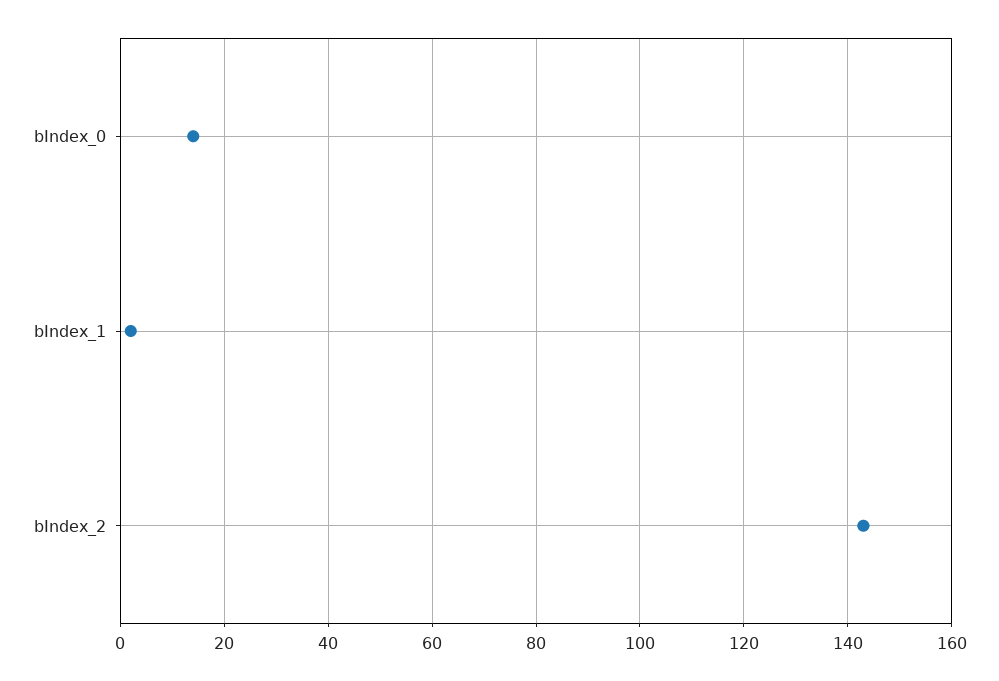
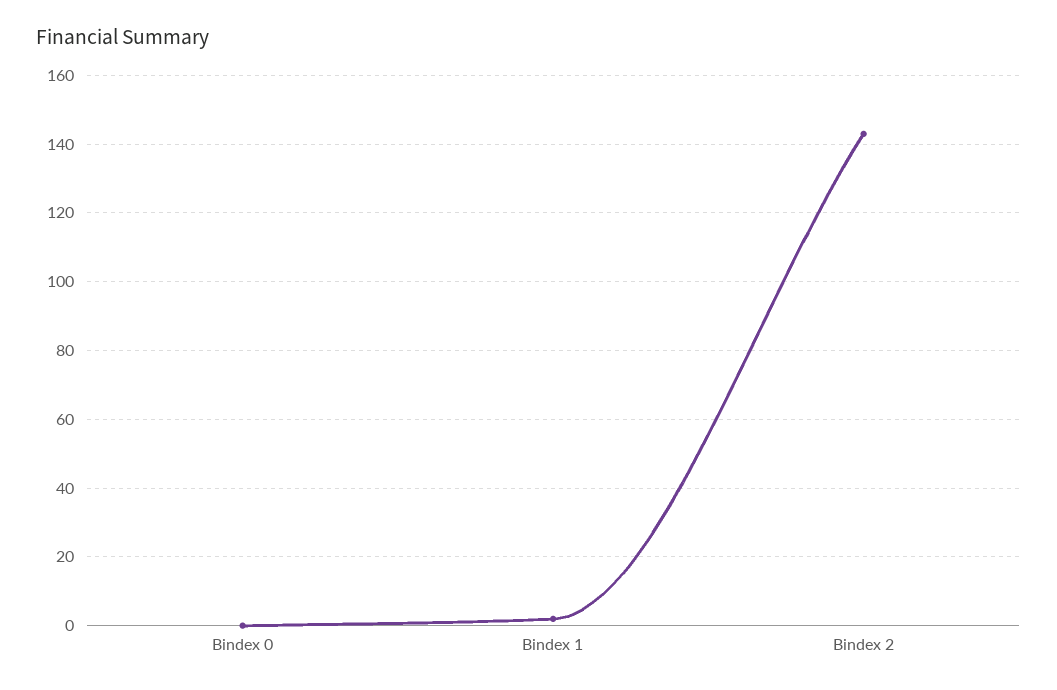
  {
-   "bIndex_0": 15,
+   "bIndex_0": 0,
    "bIndex_1": 0,
    "bIndex_2": 145
  }

